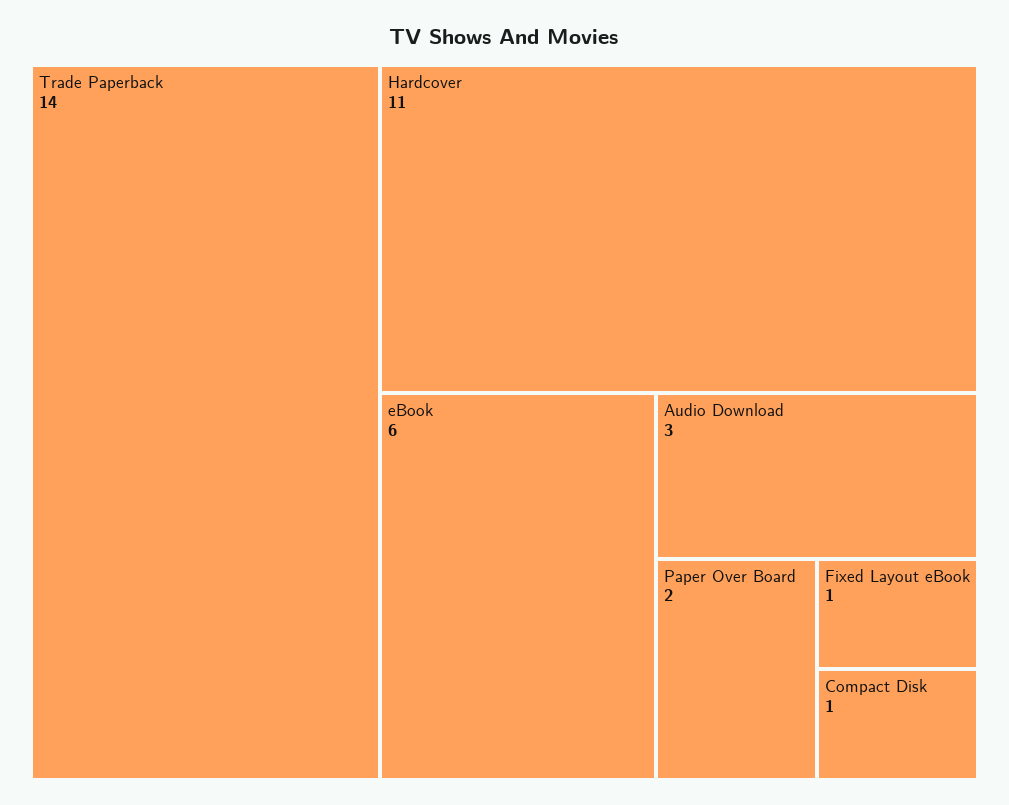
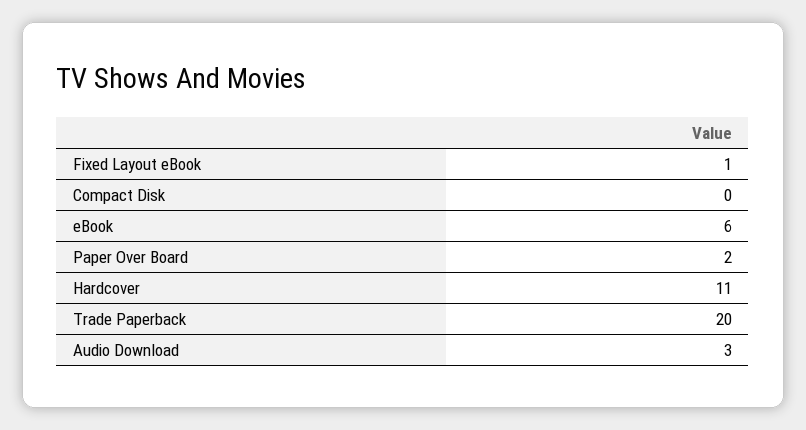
  {
-   "Trade Paperback": 14,
+   "Trade Paperback": 20,
    "Hardcover": 11,
    "eBook": 6,
    "Audio Download": 3,
    "Paper Over Board": 2,
    "Fixed Layout eBook": 1,
-   "Compact Disk": 1
+   "Compact Disk": 0
  }

